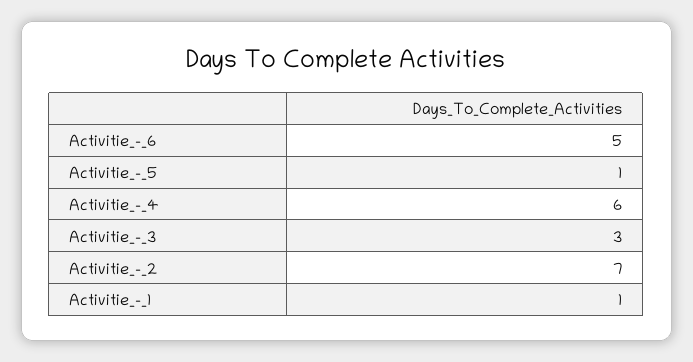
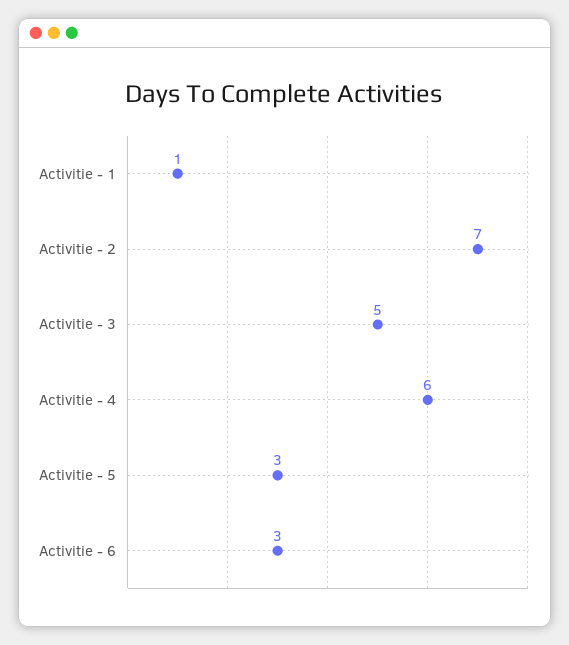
  {
-   "Activitie_-_6": 5,
+   "Activitie_-_6": 3,
-   "Activitie_-_5": 1,
+   "Activitie_-_5": 3,
    "Activitie_-_4": 6,
-   "Activitie_-_3": 3,
+   "Activitie_-_3": 5,
    "Activitie_-_2": 7,
    "Activitie_-_1": 1
  }

